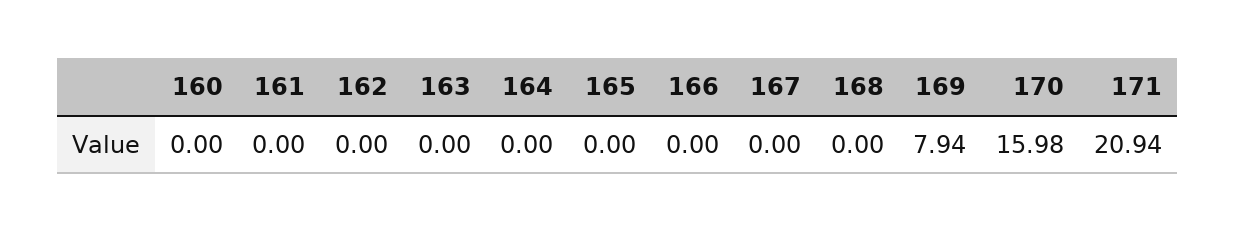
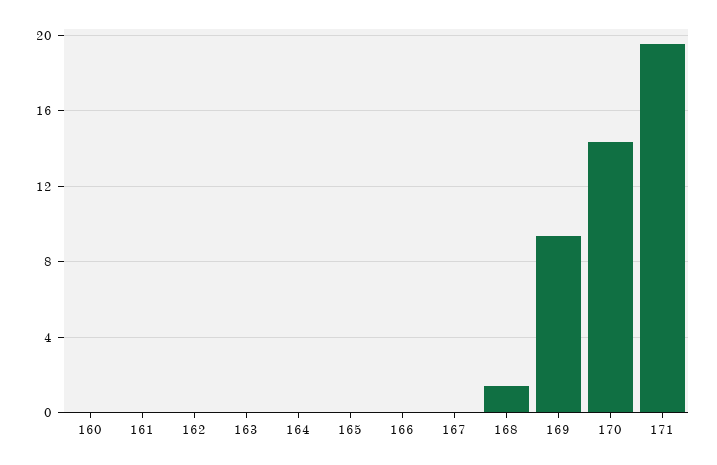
  {
    "160": 0,
    "161": 0,
    "162": 0,
    "163": 0,
    "164": 0,
    "165": 0,
    "166": 0,
    "167": 0,
-   "168": 0,
+   "168": 1.5,
-   "169": 7.94,
+   "169": 9.5,
-   "170": 15.98,
+   "170": 14.5,
-   "171": 20.94
+   "171": 19.5
  }

